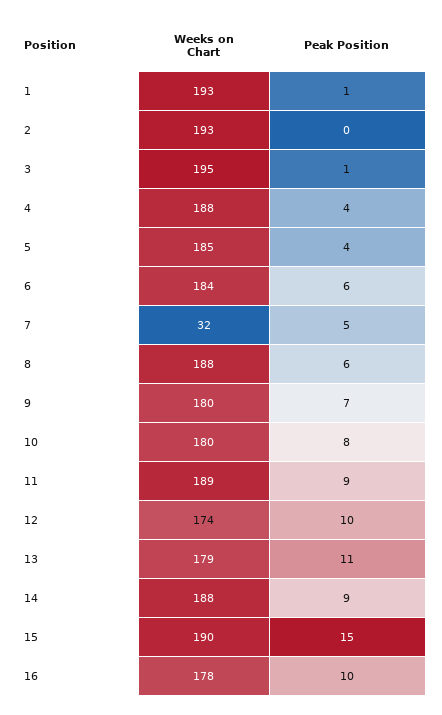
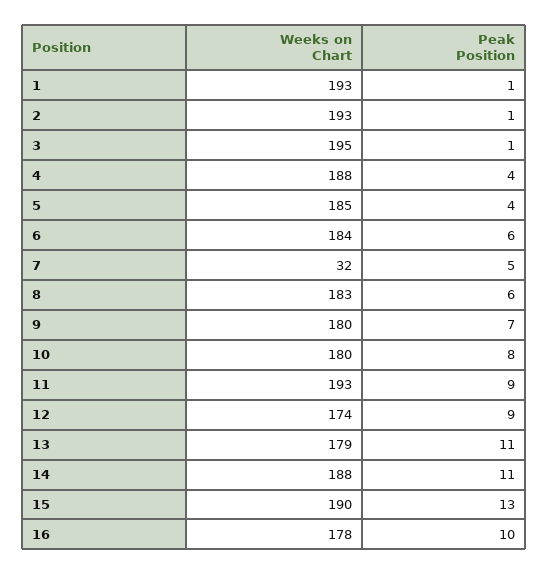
  {
    "Weeks on Chart": {
      "1": 193,
      "2": 193,
      "3": 195,
      "4": 188,
      "5": 185,
      "6": 184,
      "7": 32,
-     "8": 188,
+     "8": 183,
      "9": 180,
      "10": 180,
-     "11": 189,
+     "11": 193,
      "12": 174,
      "13": 179,
      "14": 188,
      "15": 190,
      "16": 178
    },
    "Peak Position": {
      "1": 1,
-     "2": 0,
+     "2": 1,
      "3": 1,
      "4": 4,
      "5": 4,
      "6": 6,
      "7": 5,
      "8": 6,
      "9": 7,
      "10": 8,
      "11": 9,
-     "12": 10,
+     "12": 9,
      "13": 11,
-     "14": 9,
+     "14": 11,
-     "15": 15,
+     "15": 13,
      "16": 10
    }
  }

